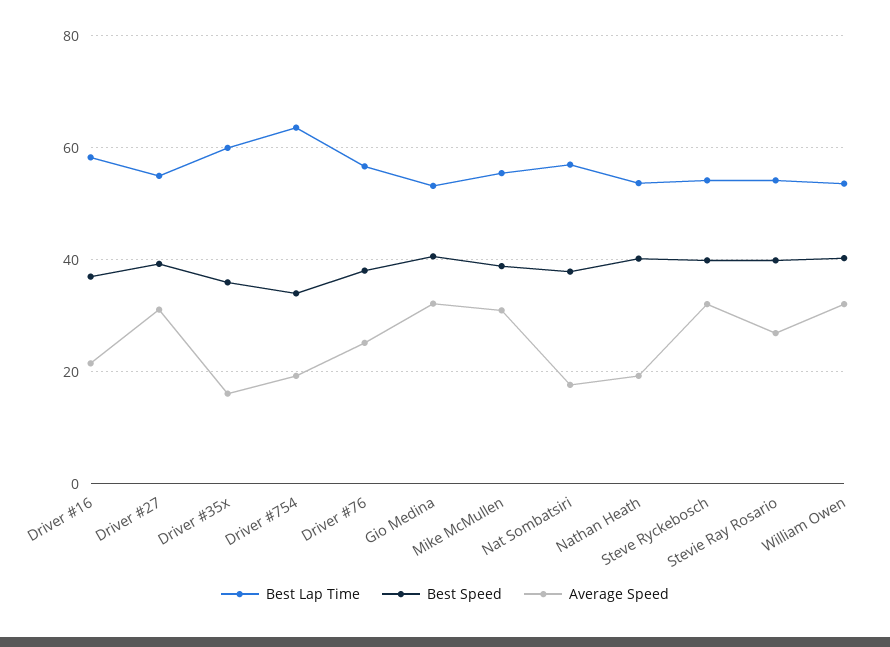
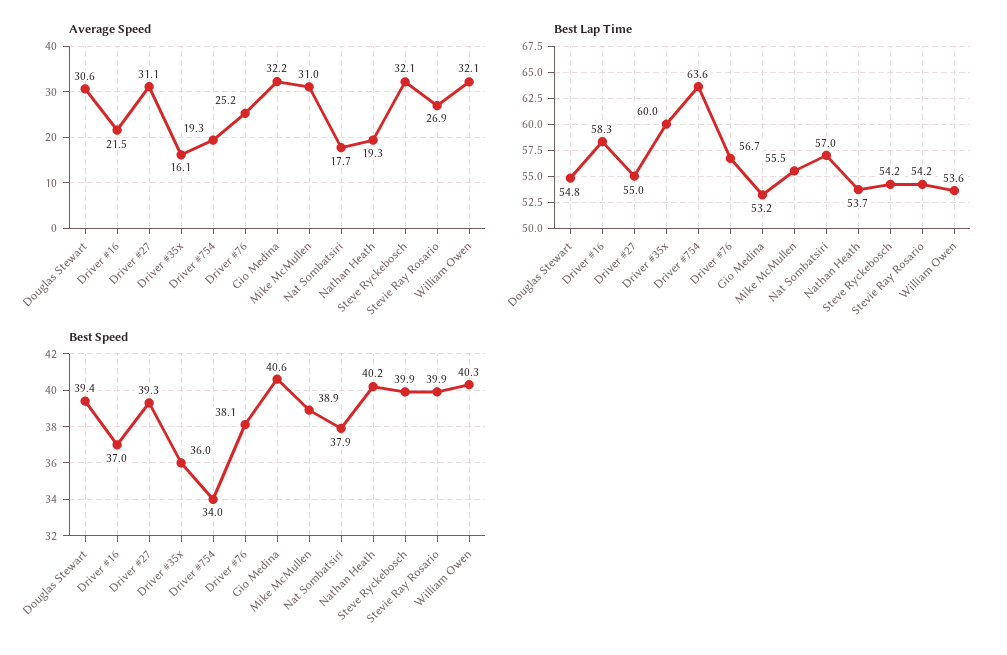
  {
    "Best Lap Time": {
      "Driver #16": 58.3,
      "Driver #27": 55,
      "Driver #35x": 60,
      "Driver #754": 63.6,
      "Driver #76": 56.7,
      "Gio Medina": 53.2,
      "Mike McMullen": 55.5,
      "Nat Sombatsiri": 57,
      "Nathan Heath": 53.7,
      "Steve Ryckebosch": 54.2,
      "Stevie Ray Rosario": 54.2,
-     "William Owen": 53.6
+     "William Owen": 53.6,
+     "Douglas Stewart": 54.8
    },
    "Best Speed": {
      "Driver #16": 37,
      "Driver #27": 39.3,
      "Driver #35x": 36,
      "Driver #754": 34,
      "Driver #76": 38.1,
      "Gio Medina": 40.6,
      "Mike McMullen": 38.9,
      "Nat Sombatsiri": 37.9,
      "Nathan Heath": 40.2,
      "Steve Ryckebosch": 39.9,
      "Stevie Ray Rosario": 39.9,
-     "William Owen": 40.3
+     "William Owen": 40.3,
+     "Douglas Stewart": 39.4
    },
    "Average Speed": {
      "Driver #16": 21.5,
      "Driver #27": 31.1,
      "Driver #35x": 16.1,
      "Driver #754": 19.3,
      "Driver #76": 25.2,
      "Gio Medina": 32.2,
      "Mike McMullen": 31,
      "Nat Sombatsiri": 17.7,
      "Nathan Heath": 19.3,
      "Steve Ryckebosch": 32.1,
      "Stevie Ray Rosario": 26.9,
-     "William Owen": 32.1
+     "William Owen": 32.1,
+     "Douglas Stewart": 30.6
    }
  }

